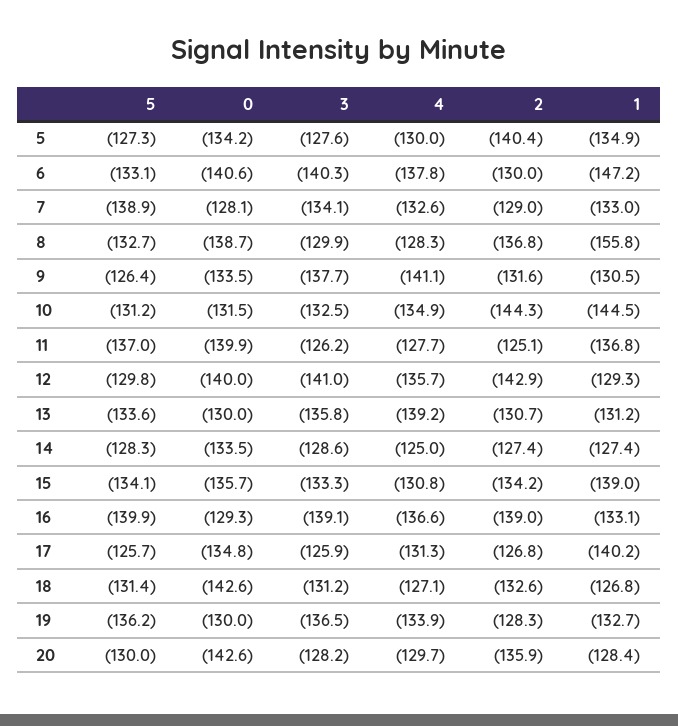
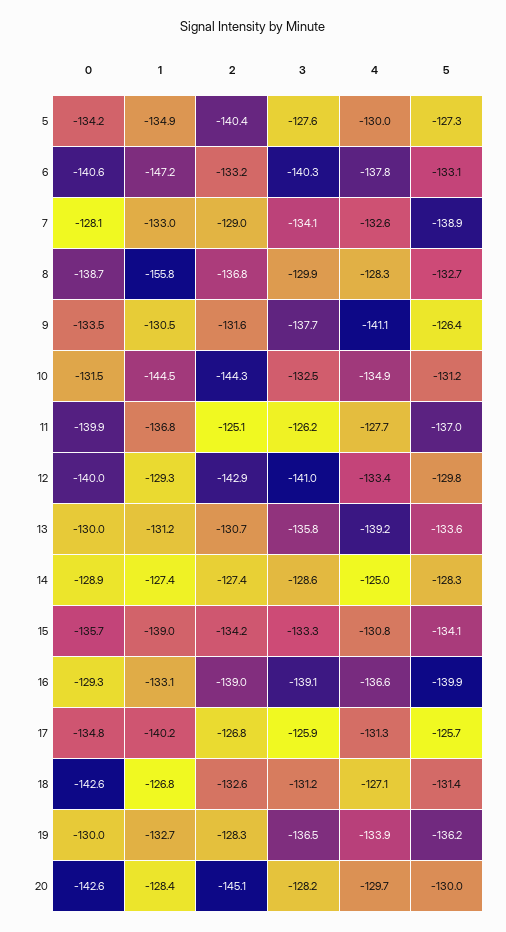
  {
    "5": {
      "5": -127.3,
      "6": -133.1,
      "7": -138.9,
      "8": -132.7,
      "9": -126.4,
      "10": -131.2,
      "11": -137,
      "12": -129.8,
      "13": -133.6,
      "14": -128.3,
      "15": -134.1,
      "16": -139.9,
      "17": -125.7,
      "18": -131.4,
      "19": -136.2,
      "20": -130
    },
    "0": {
      "5": -134.2,
      "6": -140.6,
      "7": -128.1,
      "8": -138.7,
      "9": -133.5,
      "10": -131.5,
      "11": -139.9,
      "12": -140,
      "13": -130,
-     "14": -133.5,
+     "14": -128.9,
      "15": -135.7,
      "16": -129.3,
      "17": -134.8,
      "18": -142.6,
      "19": -130,
      "20": -142.6
    },
    "3": {
      "5": -127.6,
      "6": -140.3,
      "7": -134.1,
      "8": -129.9,
      "9": -137.7,
      "10": -132.5,
      "11": -126.2,
      "12": -141,
      "13": -135.8,
      "14": -128.6,
      "15": -133.3,
      "16": -139.1,
      "17": -125.9,
      "18": -131.2,
      "19": -136.5,
      "20": -128.2
    },
    "4": {
      "5": -130,
      "6": -137.8,
      "7": -132.6,
      "8": -128.3,
      "9": -141.1,
      "10": -134.9,
      "11": -127.7,
-     "12": -135.7,
+     "12": -133.4,
      "13": -139.2,
      "14": -125,
      "15": -130.8,
      "16": -136.6,
      "17": -131.3,
      "18": -127.1,
      "19": -133.9,
      "20": -129.7
    },
    "2": {
      "5": -140.4,
-     "6": -130,
+     "6": -133.2,
      "7": -129,
      "8": -136.8,
      "9": -131.6,
      "10": -144.3,
      "11": -125.1,
      "12": -142.9,
      "13": -130.7,
      "14": -127.4,
      "15": -134.2,
      "16": -139,
      "17": -126.8,
      "18": -132.6,
      "19": -128.3,
-     "20": -135.9
+     "20": -145.1
    },
    "1": {
      "5": -134.9,
      "6": -147.2,
      "7": -133,
      "8": -155.8,
      "9": -130.5,
      "10": -144.5,
      "11": -136.8,
      "12": -129.3,
      "13": -131.2,
      "14": -127.4,
      "15": -139,
      "16": -133.1,
      "17": -140.2,
      "18": -126.8,
      "19": -132.7,
      "20": -128.4
    }
  }

